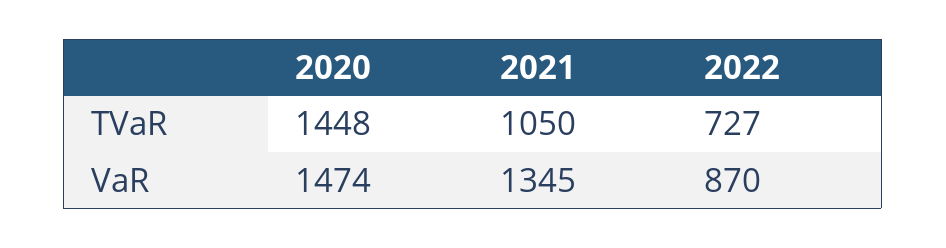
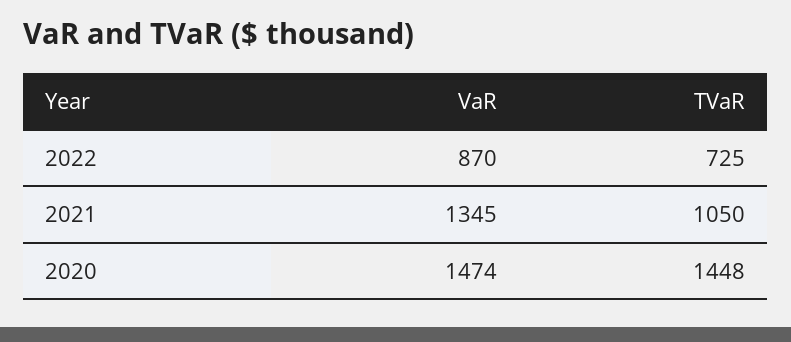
  {
    "2020": {
      "TVaR": 1448,
      "VaR": 1474
    },
    "2021": {
      "TVaR": 1050,
      "VaR": 1345
    },
    "2022": {
-     "TVaR": 727,
+     "TVaR": 725,
      "VaR": 870
    }
  }

